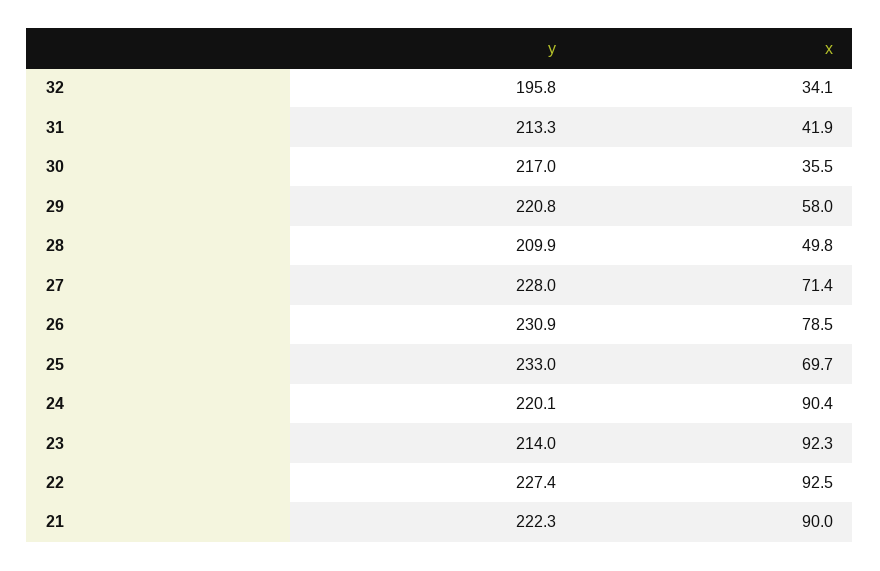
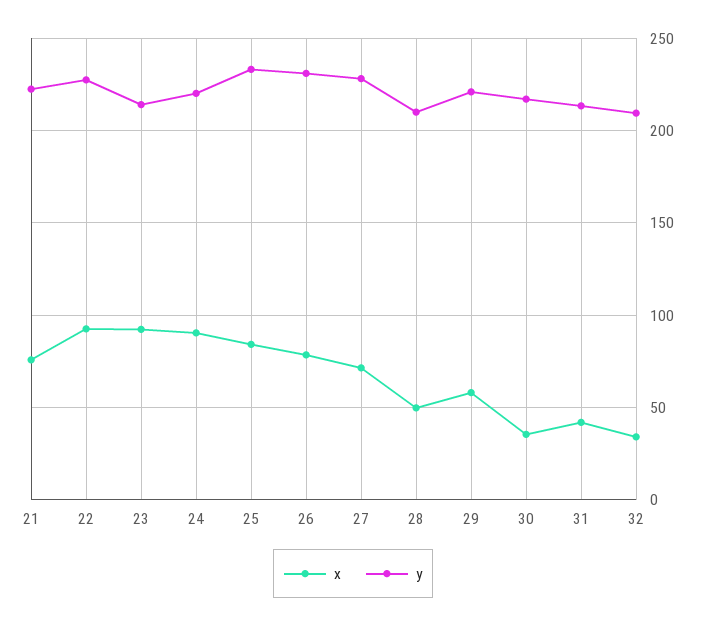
  {
    "y": {
-     "32": 195.8,
+     "32": 210,
      "31": 213.3,
      "30": 217,
      "29": 220.8,
      "28": 209.9,
      "27": 228,
      "26": 230.9,
      "25": 233,
      "24": 220.1,
      "23": 214,
      "22": 227.4,
      "21": 222.3
    },
    "x": {
      "32": 34.1,
      "31": 41.9,
      "30": 35.5,
      "29": 58,
      "28": 49.8,
      "27": 71.4,
      "26": 78.5,
-     "25": 69.7,
+     "25": 85,
      "24": 90.4,
      "23": 92.3,
      "22": 92.5,
-     "21": 90
+     "21": 75
    }
  }

